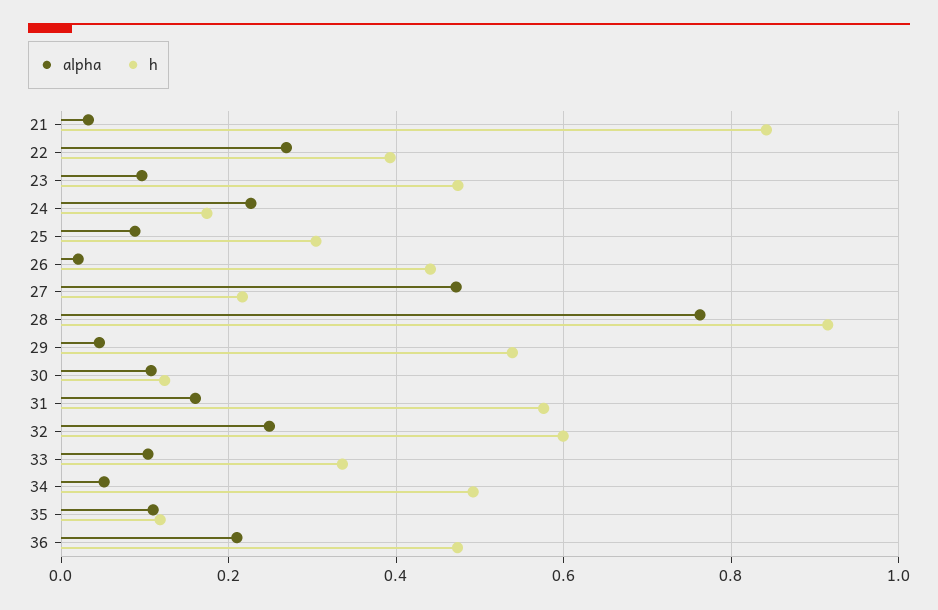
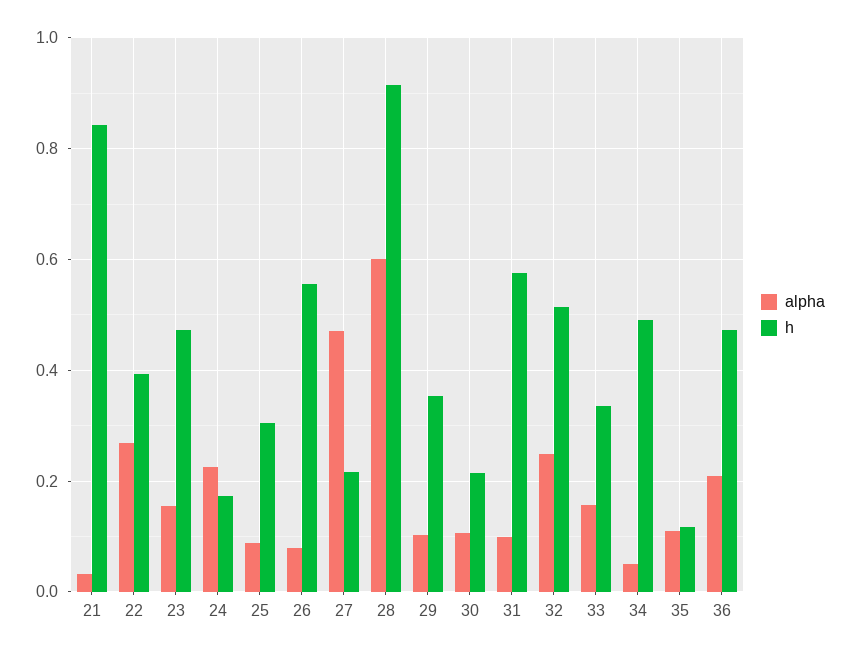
  {
    "alpha": {
      "21": 0.04,
      "22": 0.26,
-     "23": 0.1,
+     "23": 0.16,
      "24": 0.22,
      "25": 0.08,
-     "26": 0.02,
+     "26": 0.08,
      "27": 0.48,
-     "28": 0.76,
+     "28": 0.6,
-     "29": 0.04,
+     "29": 0.1,
      "30": 0.1,
-     "31": 0.16,
+     "31": 0.1,
      "32": 0.24,
-     "33": 0.1,
+     "33": 0.16,
      "34": 0.06,
      "35": 0.1,
      "36": 0.2
    },
    "h": {
      "21": 0.84,
      "22": 0.4,
      "23": 0.48,
      "24": 0.18,
      "25": 0.3,
-     "26": 0.44,
+     "26": 0.56,
      "27": 0.22,
      "28": 0.92,
-     "29": 0.54,
+     "29": 0.36,
-     "30": 0.12,
+     "30": 0.22,
      "31": 0.58,
-     "32": 0.6,
+     "32": 0.52,
      "33": 0.34,
      "34": 0.5,
      "35": 0.12,
      "36": 0.48
    }
  }

